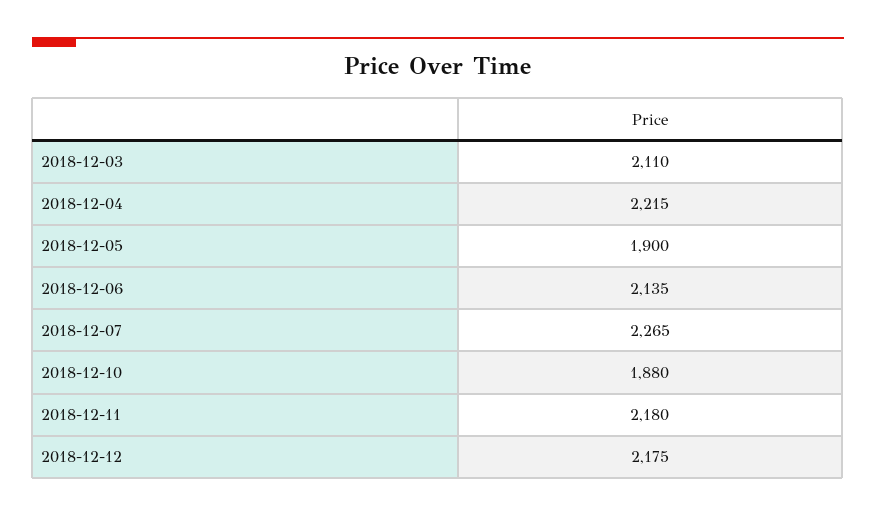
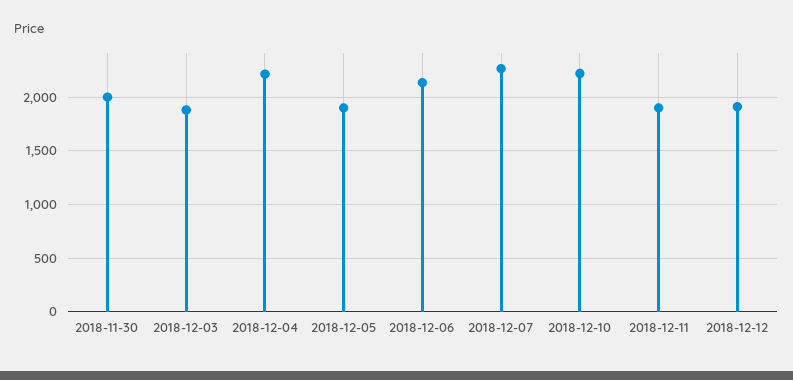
  {
-   "2018-12-03": 2110,
+   "2018-12-03": 1900,
    "2018-12-04": 2215,
    "2018-12-05": 1900,
    "2018-12-06": 2135,
    "2018-12-07": 2265,
-   "2018-12-10": 1880,
+   "2018-12-10": 2200,
-   "2018-12-11": 2180,
+   "2018-12-11": 1900,
-   "2018-12-12": 2175
+   "2018-12-12": 1900,
+   "2018-11-30": 2000
  }

